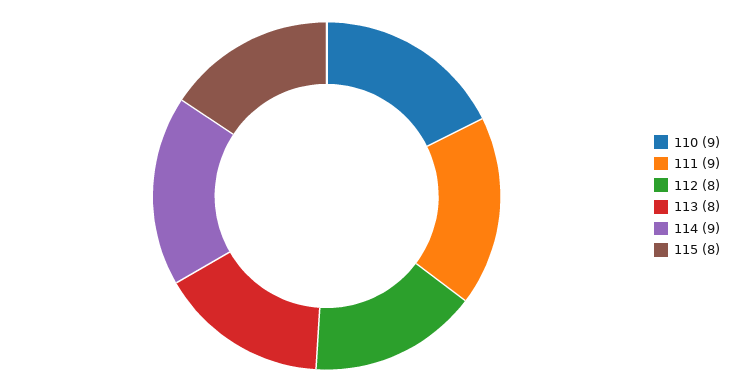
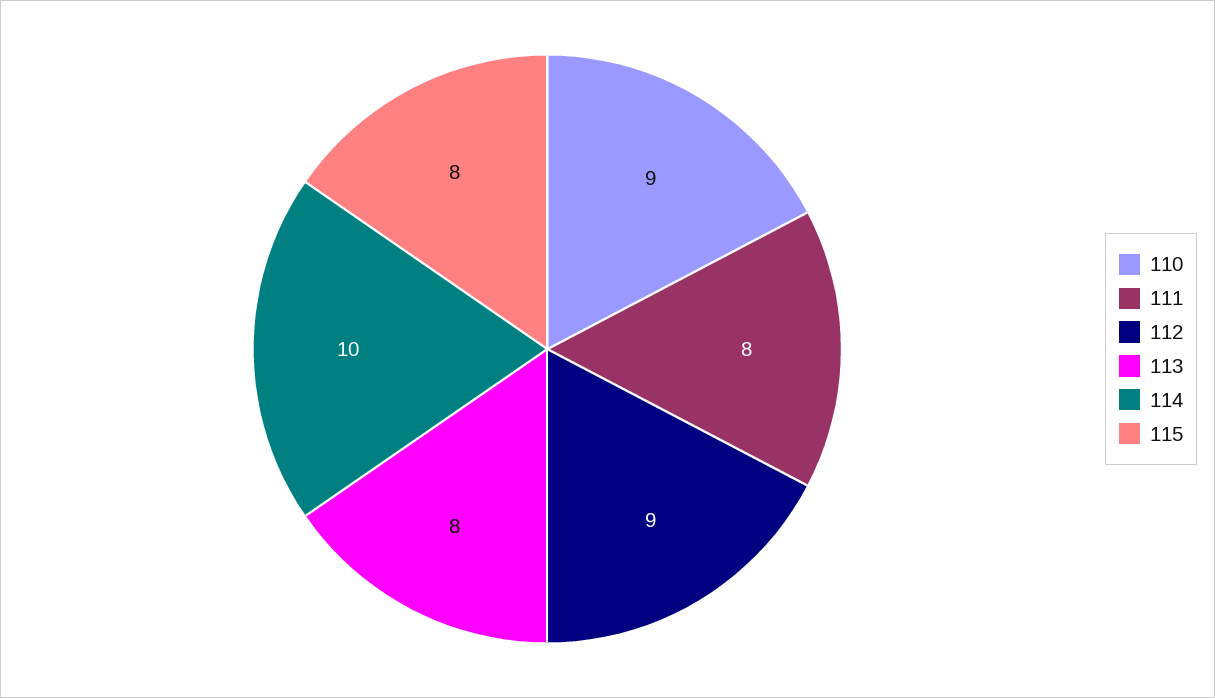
  {
    "110": 9,
-   "111": 9,
+   "111": 8,
-   "112": 8,
+   "112": 9,
    "113": 8,
-   "114": 9,
+   "114": 10,
    "115": 8
  }

